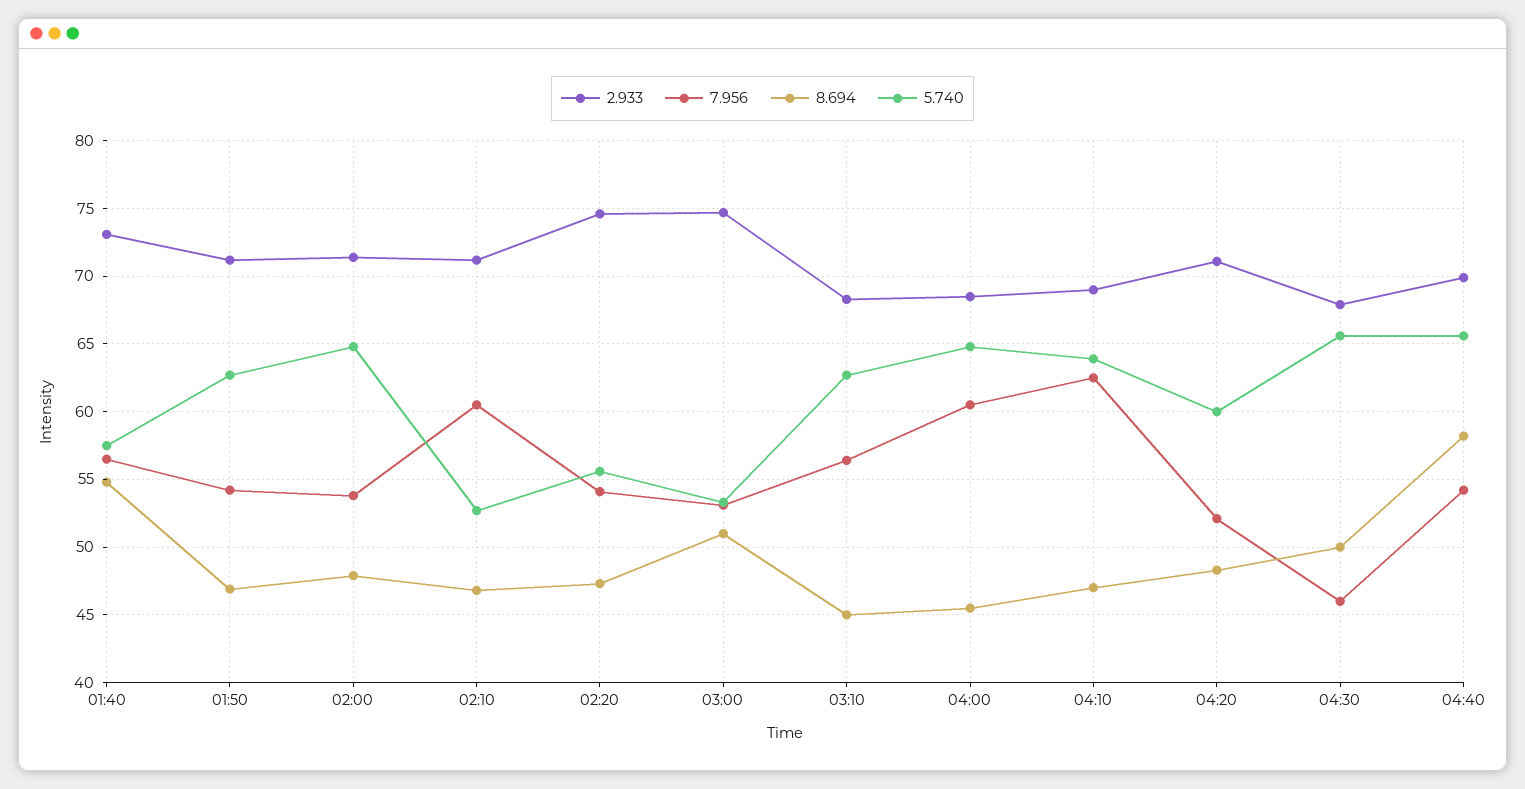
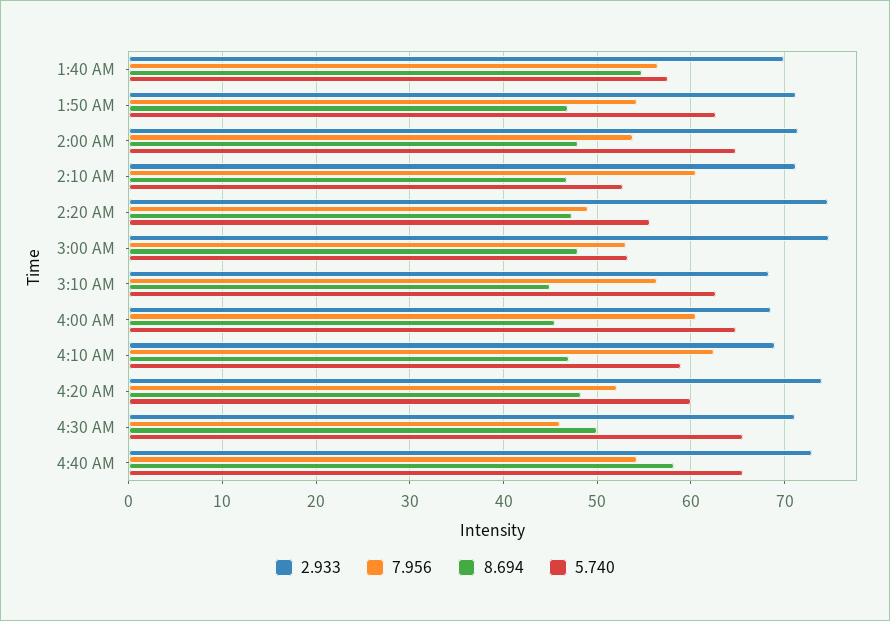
  {
    "2.933": {
-     "01:40": 73,
+     "01:40": 70,
      "01:50": 71,
      "02:00": 71.5,
      "02:10": 71,
      "02:20": 74.5,
      "03:00": 74.5,
      "03:10": 68.5,
      "04:00": 68.5,
      "04:10": 69,
-     "04:20": 71,
+     "04:20": 74,
-     "04:30": 68,
+     "04:30": 71,
-     "04:40": 70
+     "04:40": 73
    },
    "7.956": {
      "01:40": 56.5,
      "01:50": 54,
      "02:00": 54,
      "02:10": 60.5,
-     "02:20": 54,
+     "02:20": 49,
      "03:00": 53,
      "03:10": 56.5,
      "04:00": 60.5,
      "04:10": 62.5,
      "04:20": 52,
      "04:30": 46,
      "04:40": 54
    },
    "8.694": {
      "01:40": 55,
      "01:50": 47,
      "02:00": 48,
      "02:10": 47,
      "02:20": 47.5,
-     "03:00": 51,
+     "03:00": 48,
      "03:10": 45,
      "04:00": 45.5,
      "04:10": 47,
      "04:20": 48.5,
      "04:30": 50,
      "04:40": 58
    },
    "5.740": {
      "01:40": 57.5,
      "01:50": 62.5,
      "02:00": 65,
      "02:10": 52.5,
      "02:20": 55.5,
      "03:00": 53.5,
      "03:10": 62.5,
      "04:00": 65,
-     "04:10": 64,
+     "04:10": 59,
      "04:20": 60,
      "04:30": 65.5,
      "04:40": 65.5
    }
  }

